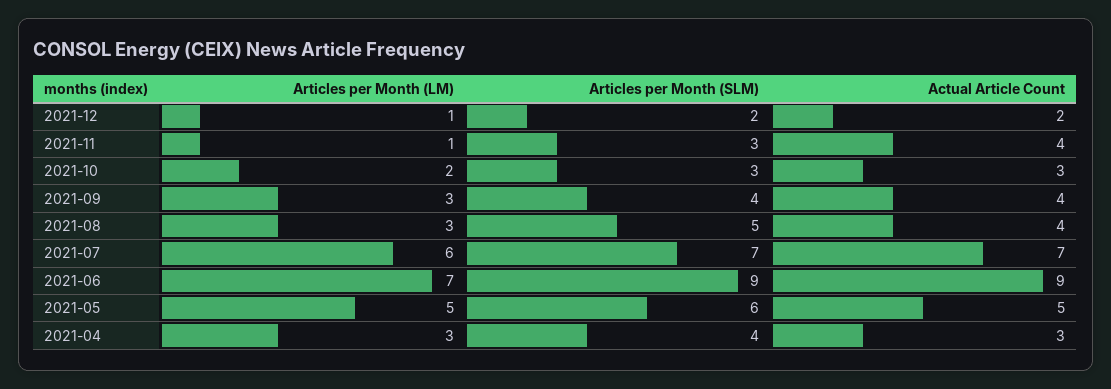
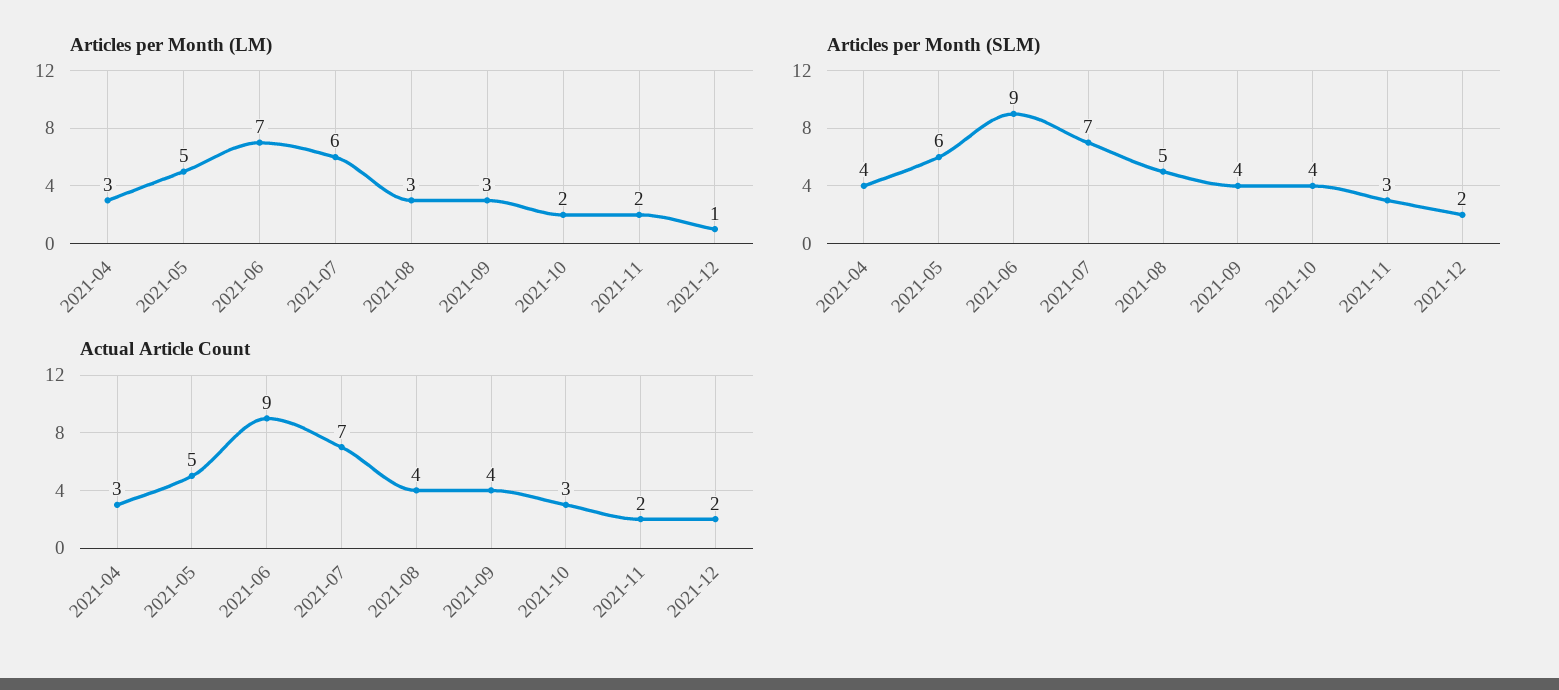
  {
    "Articles per Month (LM)": {
      "2021-12": 1,
-     "2021-11": 1,
+     "2021-11": 2,
      "2021-10": 2,
      "2021-09": 3,
      "2021-08": 3,
      "2021-07": 6,
      "2021-06": 7,
      "2021-05": 5,
      "2021-04": 3
    },
    "Articles per Month (SLM)": {
      "2021-12": 2,
      "2021-11": 3,
-     "2021-10": 3,
+     "2021-10": 4,
      "2021-09": 4,
      "2021-08": 5,
      "2021-07": 7,
      "2021-06": 9,
      "2021-05": 6,
      "2021-04": 4
    },
    "Actual Article Count": {
      "2021-12": 2,
-     "2021-11": 4,
+     "2021-11": 2,
      "2021-10": 3,
      "2021-09": 4,
      "2021-08": 4,
      "2021-07": 7,
      "2021-06": 9,
      "2021-05": 5,
      "2021-04": 3
    }
  }

